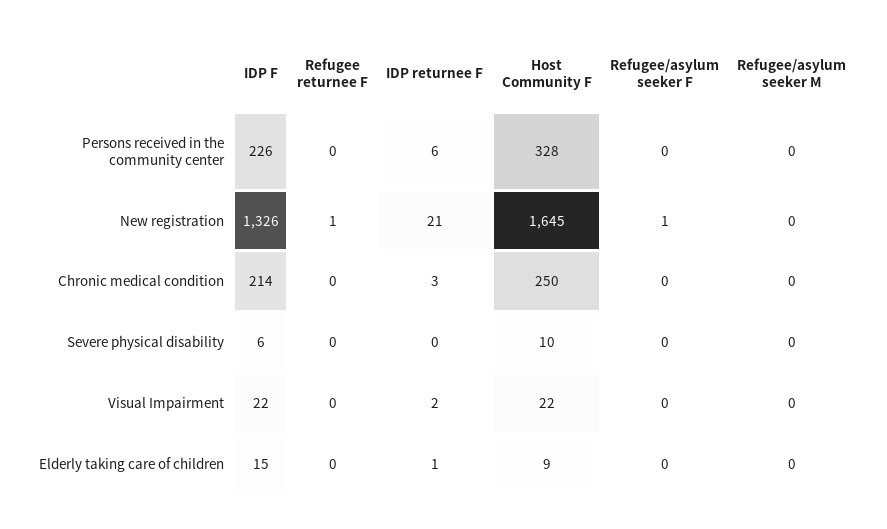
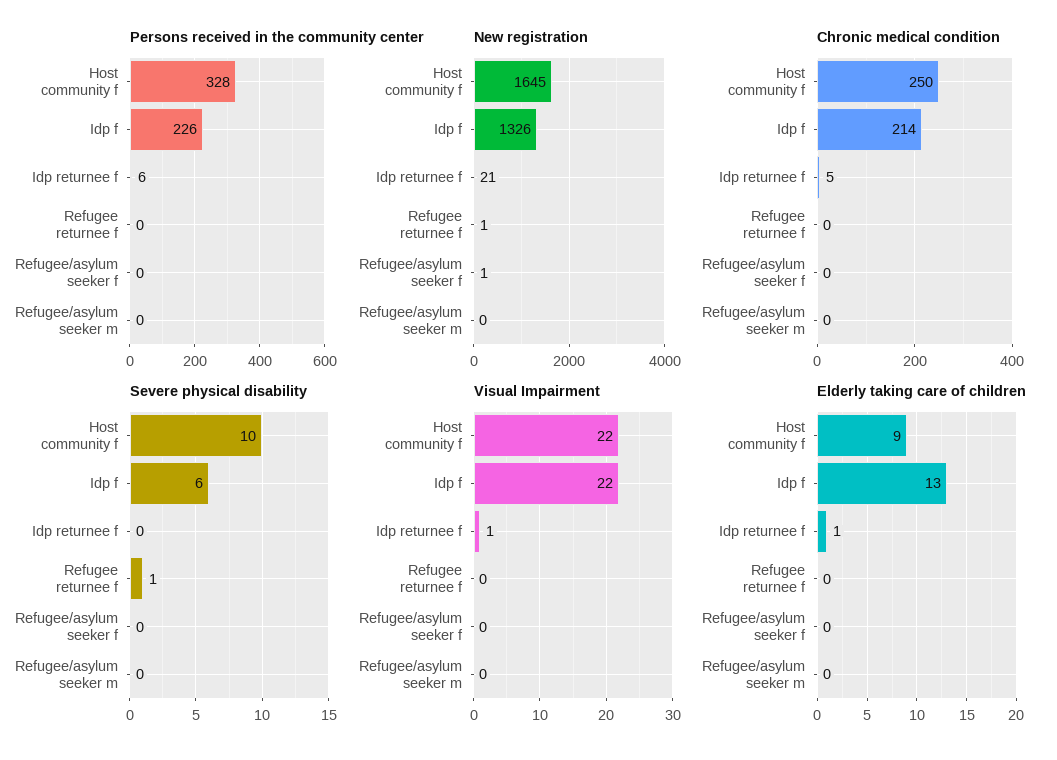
  {
    "Persons received in the community center": {
      "IDP F": 226,
      "Refugee returnee F": 0,
      "IDP returnee F": 6,
      "Host Community F": 328,
      "Refugee/asylum seeker F": 0,
      "Refugee/asylum seeker M": 0
    },
    "New registration": {
      "IDP F": 1326,
      "Refugee returnee F": 1,
      "IDP returnee F": 21,
      "Host Community F": 1645,
      "Refugee/asylum seeker F": 1,
      "Refugee/asylum seeker M": 0
    },
    "Chronic medical condition": {
      "IDP F": 214,
      "Refugee returnee F": 0,
-     "IDP returnee F": 3,
+     "IDP returnee F": 5,
      "Host Community F": 250,
      "Refugee/asylum seeker F": 0,
      "Refugee/asylum seeker M": 0
    },
    "Severe physical disability": {
      "IDP F": 6,
-     "Refugee returnee F": 0,
+     "Refugee returnee F": 1,
      "IDP returnee F": 0,
      "Host Community F": 10,
      "Refugee/asylum seeker F": 0,
      "Refugee/asylum seeker M": 0
    },
    "Visual Impairment": {
      "IDP F": 22,
      "Refugee returnee F": 0,
-     "IDP returnee F": 2,
+     "IDP returnee F": 1,
      "Host Community F": 22,
      "Refugee/asylum seeker F": 0,
      "Refugee/asylum seeker M": 0
    },
    "Elderly taking care of children": {
-     "IDP F": 15,
+     "IDP F": 13,
      "Refugee returnee F": 0,
      "IDP returnee F": 1,
      "Host Community F": 9,
      "Refugee/asylum seeker F": 0,
      "Refugee/asylum seeker M": 0
    }
  }

